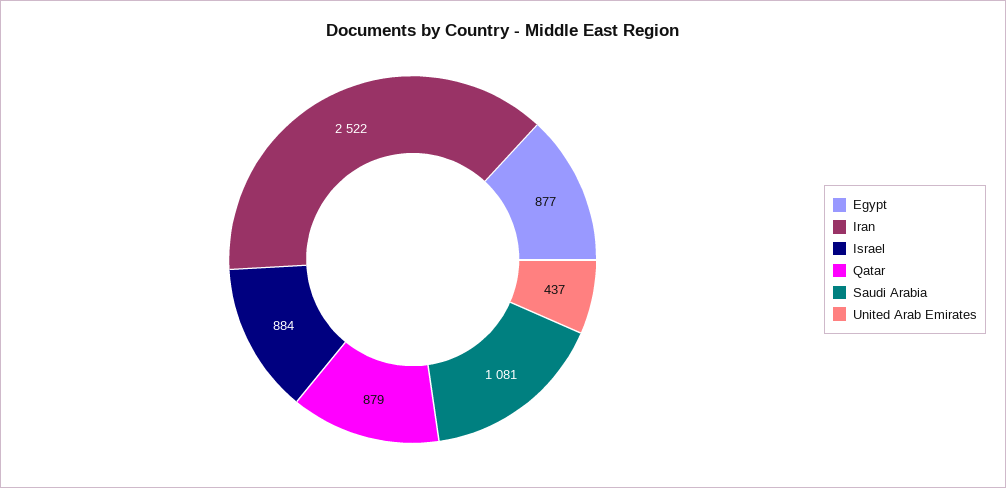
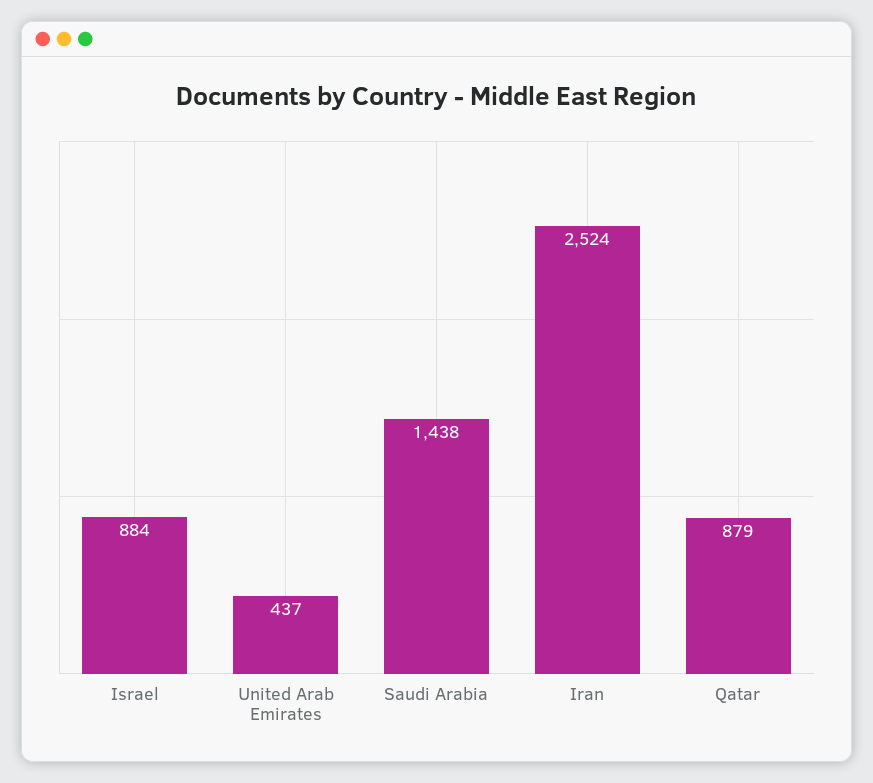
  {
-   "Egypt": 877,
-   "Iran": 2522,
+   "Iran": 2524,
    "Israel": 884,
    "Qatar": 879,
-   "Saudi Arabia": 1081,
+   "Saudi Arabia": 1438,
    "United Arab Emirates": 437
  }

